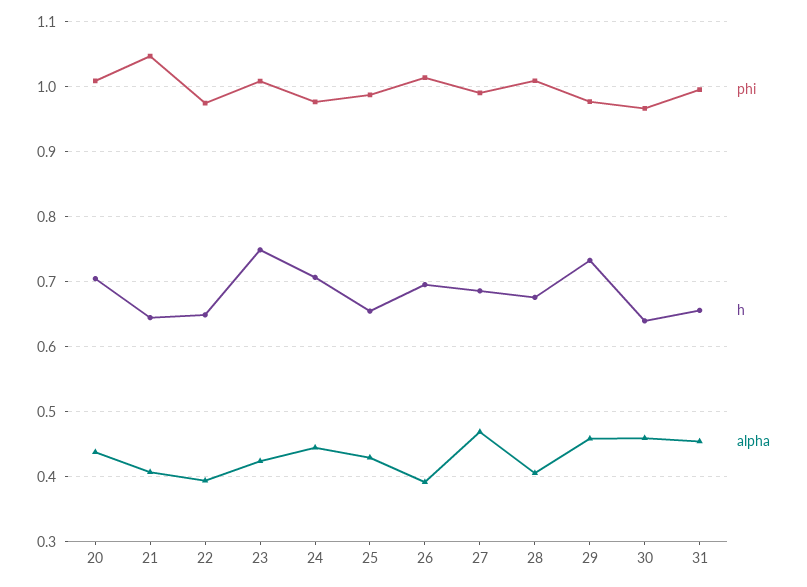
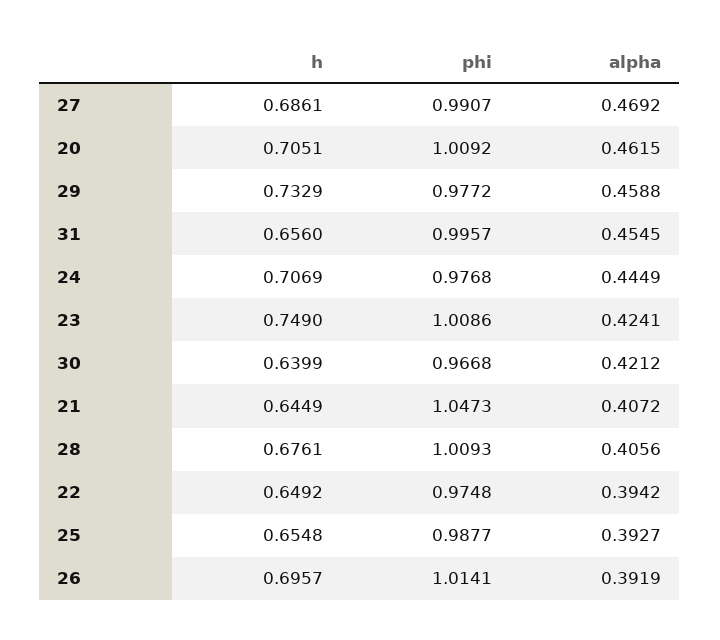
  {
    "phi": {
      "20": 1.0092,
      "21": 1.0473,
      "22": 0.9748,
      "23": 1.0086,
      "24": 0.9768,
      "25": 0.9877,
      "26": 1.0141,
      "27": 0.9907,
      "28": 1.0093,
      "29": 0.9772,
      "30": 0.9668,
      "31": 0.9957
    },
    "h": {
      "20": 0.7051,
      "21": 0.6449,
      "22": 0.6492,
      "23": 0.749,
      "24": 0.7069,
      "25": 0.6548,
      "26": 0.6957,
      "27": 0.6861,
      "28": 0.6761,
      "29": 0.7329,
      "30": 0.6399,
      "31": 0.656
    },
    "alpha": {
-     "20": 0.44,
+     "20": 0.4615,
      "21": 0.4072,
      "22": 0.3942,
      "23": 0.4241,
      "24": 0.4449,
-     "25": 0.43,
+     "25": 0.3927,
      "26": 0.3919,
      "27": 0.4692,
      "28": 0.4056,
      "29": 0.4588,
-     "30": 0.46,
+     "30": 0.4212,
      "31": 0.4545
    }
  }

